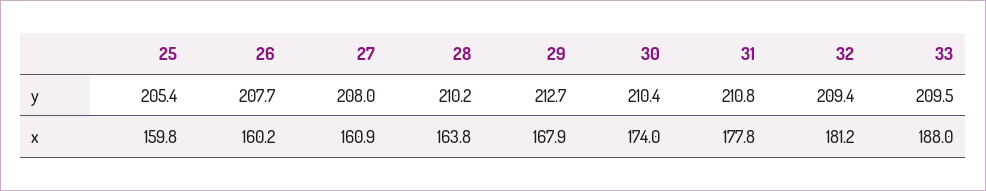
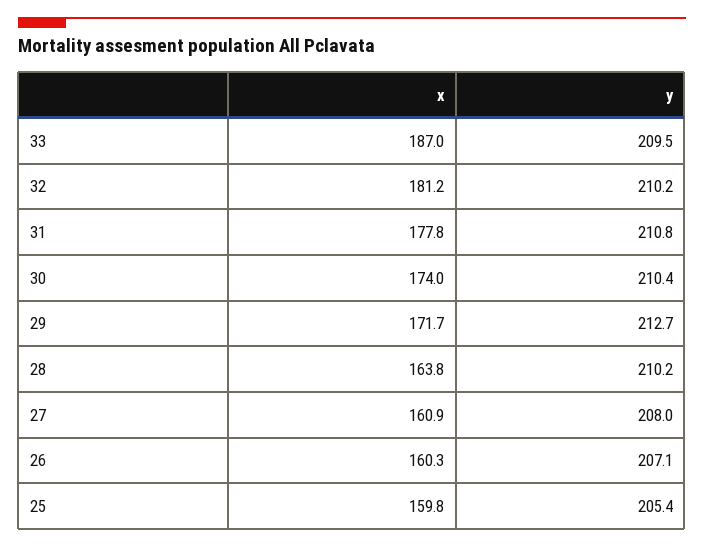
  {
    "25": {
      "y": 205.4,
      "x": 159.8
    },
    "26": {
-     "y": 207.7,
+     "y": 207.1,
-     "x": 160.2
+     "x": 160.3
    },
    "27": {
      "y": 208,
      "x": 160.9
    },
    "28": {
      "y": 210.2,
      "x": 163.8
    },
    "29": {
      "y": 212.7,
-     "x": 167.9
+     "x": 171.7
    },
    "30": {
      "y": 210.4,
      "x": 174
    },
    "31": {
      "y": 210.8,
      "x": 177.8
    },
    "32": {
-     "y": 209.4,
+     "y": 210.2,
      "x": 181.2
    },
    "33": {
      "y": 209.5,
-     "x": 188
+     "x": 187
    }
  }

